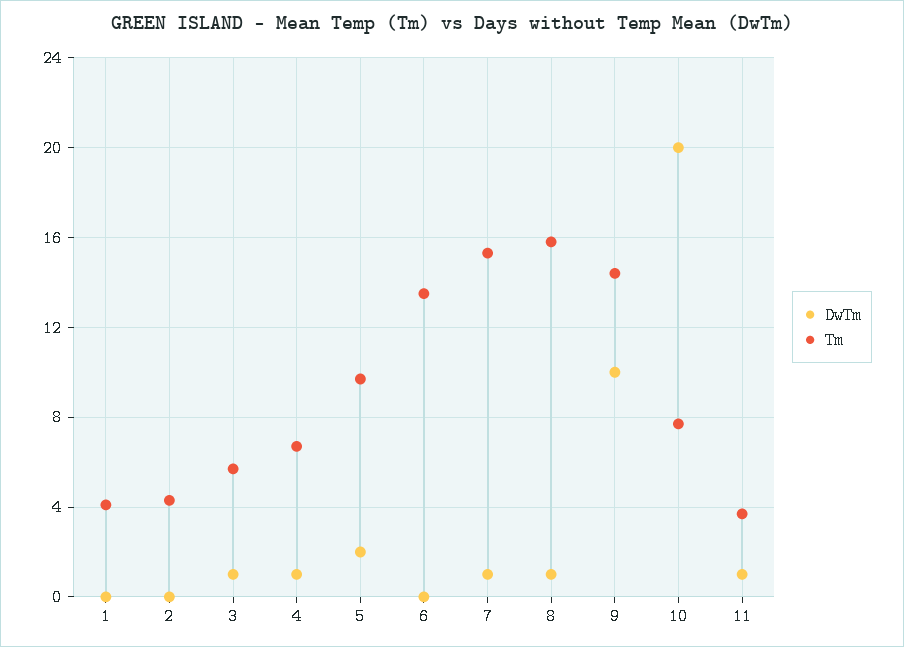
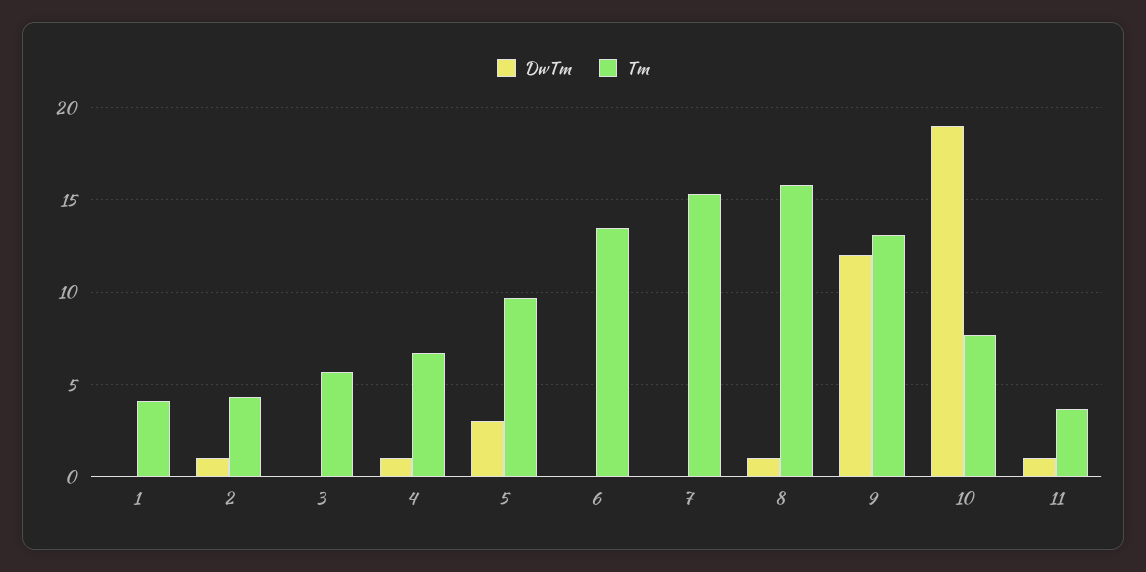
  {
    "DwTm": {
      "1": 0,
-     "2": 0,
+     "2": 1,
-     "3": 1,
+     "3": 0,
      "4": 1,
-     "5": 2,
+     "5": 3,
      "6": 0,
-     "7": 1,
+     "7": 0,
      "8": 1,
-     "9": 10,
+     "9": 12,
-     "10": 20,
+     "10": 19,
      "11": 1
    },
    "Tm": {
      "1": 4,
      "2": 4.5,
      "3": 5.5,
      "4": 6.5,
      "5": 9.5,
      "6": 13.5,
      "7": 15.5,
      "8": 16,
-     "9": 14.5,
+     "9": 13,
      "10": 7.5,
      "11": 3.5
    }
  }

